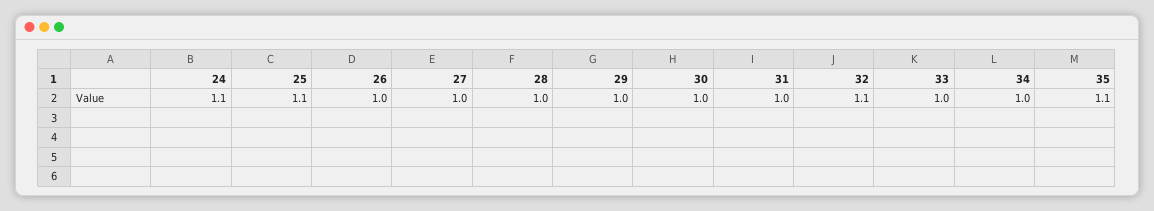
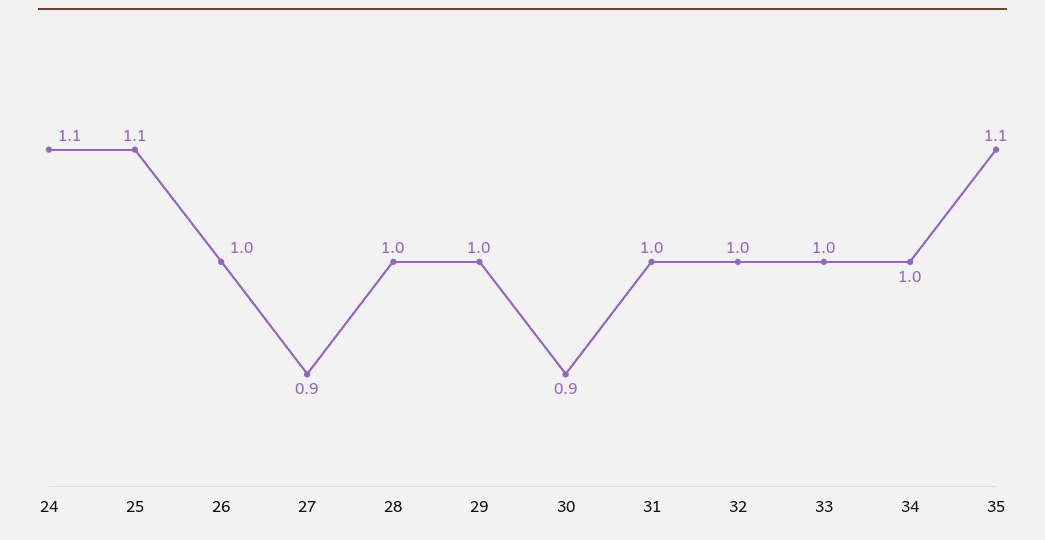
  {
    "24": 1.1,
    "25": 1.1,
    "26": 1,
-   "27": 1,
+   "27": 0.9,
    "28": 1,
    "29": 1,
-   "30": 1,
+   "30": 0.9,
    "31": 1,
-   "32": 1.1,
+   "32": 1,
    "33": 1,
    "34": 1,
    "35": 1.1
  }

